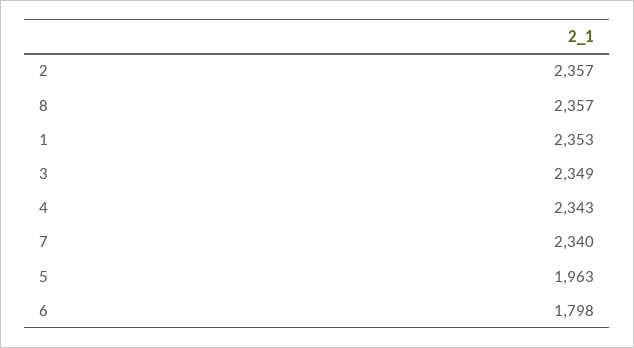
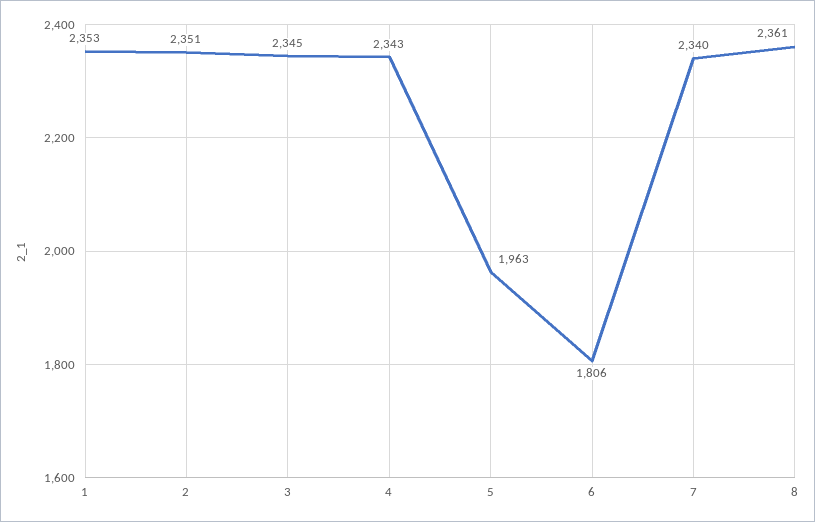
  {
-   "2": 2357,
+   "2": 2351,
-   "8": 2357,
+   "8": 2361,
    "1": 2353,
-   "3": 2349,
+   "3": 2345,
    "4": 2343,
    "7": 2340,
    "5": 1963,
-   "6": 1798
+   "6": 1806
  }

